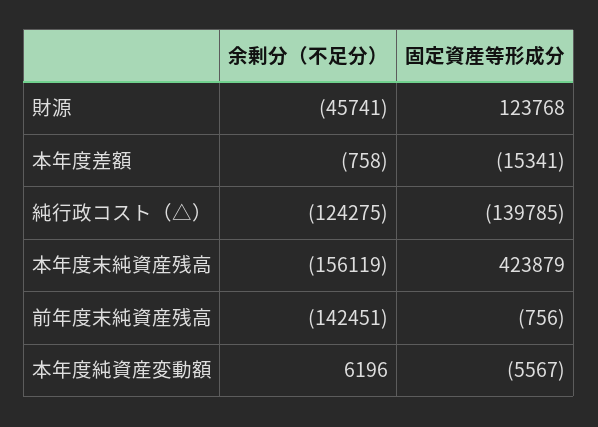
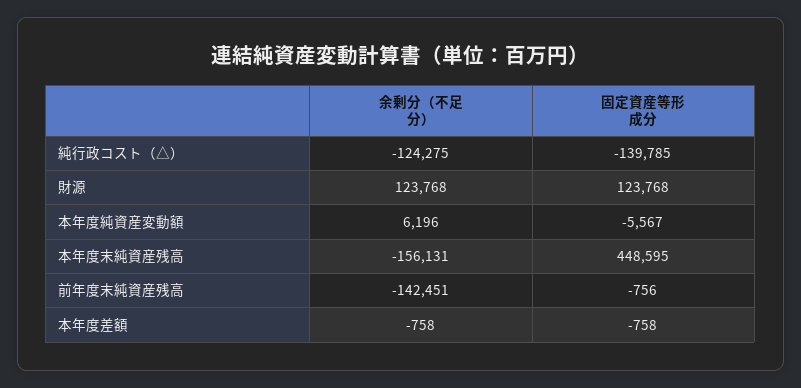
  {
    "余剰分（不足分）": {
-     "財源": -45741,
+     "財源": 123768,
      "本年度差額": -758,
      "純行政コスト（△）": -124275,
-     "本年度末純資産残高": -156119,
+     "本年度末純資産残高": -156131,
      "前年度末純資産残高": -142451,
      "本年度純資産変動額": 6196
    },
    "固定資産等形成分": {
      "財源": 123768,
-     "本年度差額": -15341,
+     "本年度差額": -758,
      "純行政コスト（△）": -139785,
-     "本年度末純資産残高": 423879,
+     "本年度末純資産残高": 448595,
      "前年度末純資産残高": -756,
      "本年度純資産変動額": -5567
    }
  }

